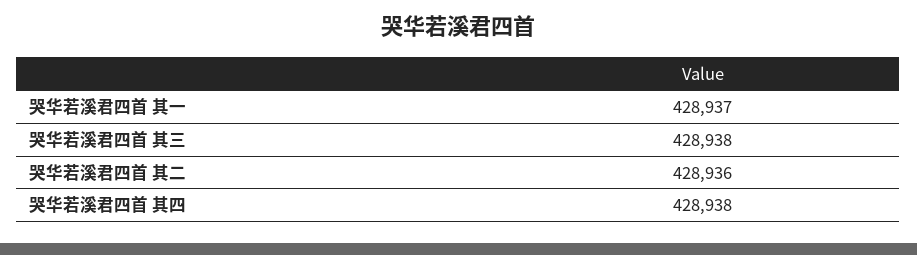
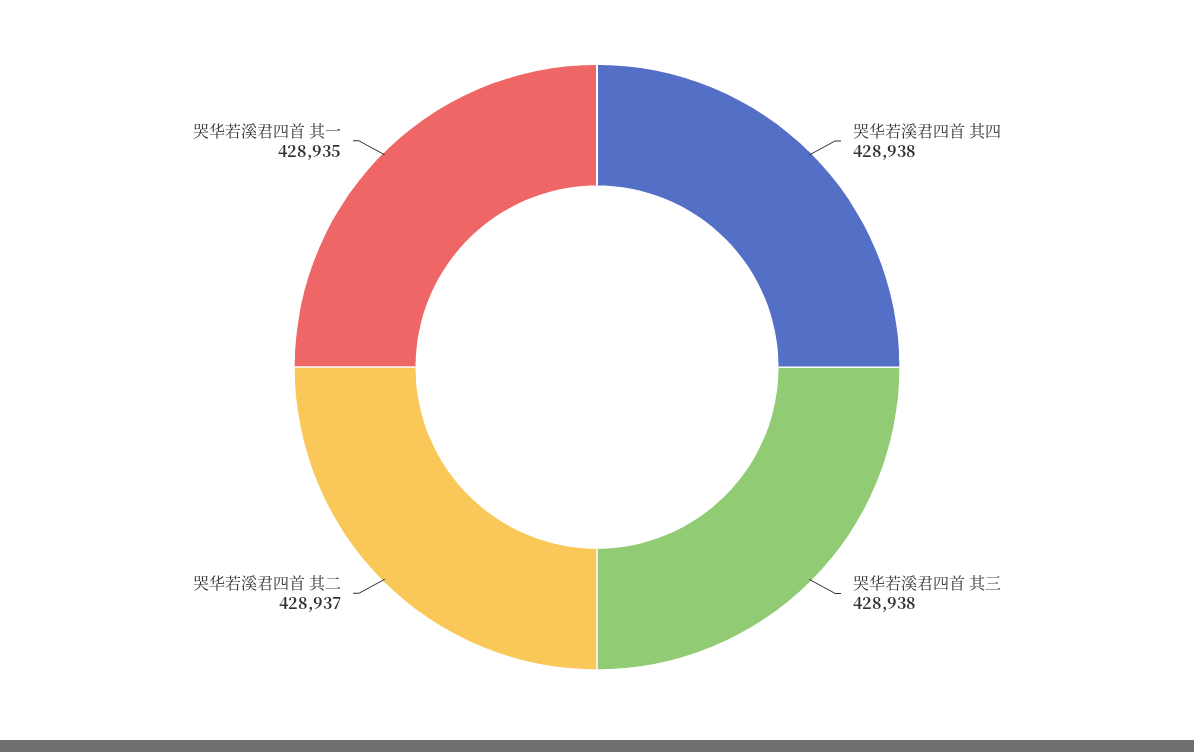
  {
-   "哭华若溪君四首 其一": 428937,
+   "哭华若溪君四首 其一": 428935,
    "哭华若溪君四首 其三": 428938,
-   "哭华若溪君四首 其二": 428936,
+   "哭华若溪君四首 其二": 428937,
    "哭华若溪君四首 其四": 428938
  }

